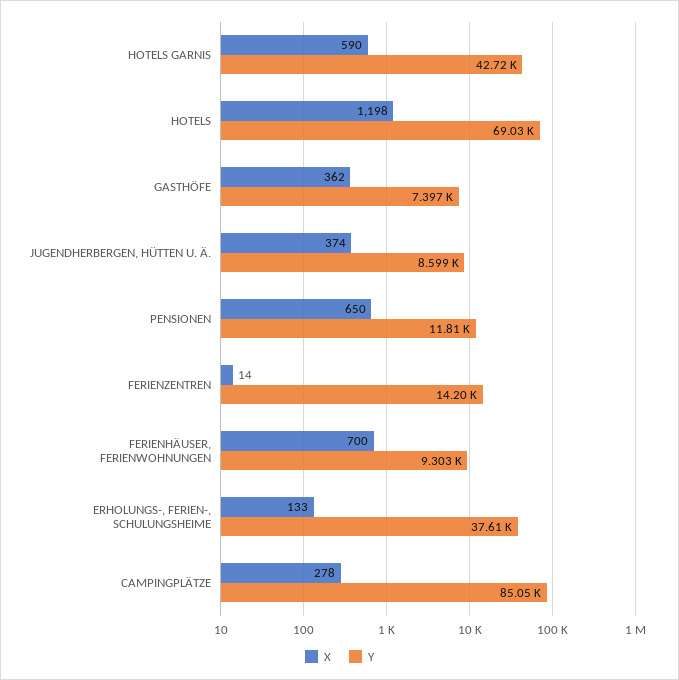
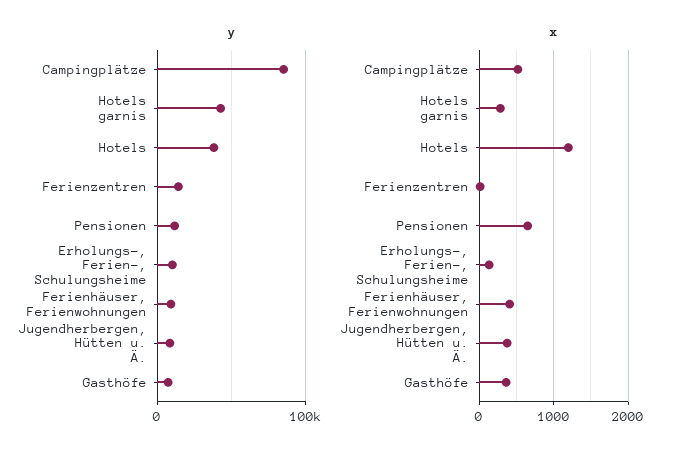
  {
    "X": {
-     "HOTELS GARNIS": 590,
+     "HOTELS GARNIS": 300,
      "HOTELS": 1198,
      "GASTHÖFE": 362,
      "JUGENDHERBERGEN, HÜTTEN U. Ä.": 374,
      "PENSIONEN": 650,
      "FERIENZENTREN": 14,
-     "FERIENHÄUSER, FERIENWOHNUNGEN": 700,
+     "FERIENHÄUSER, FERIENWOHNUNGEN": 400,
      "ERHOLUNGS-, FERIEN-, SCHULUNGSHEIME": 133,
-     "CAMPINGPLÄTZE": 278
+     "CAMPINGPLÄTZE": 500
    },
    "Y": {
      "HOTELS GARNIS": 42720,
-     "HOTELS": 69030,
+     "HOTELS": 40000,
      "GASTHÖFE": 7397,
      "JUGENDHERBERGEN, HÜTTEN U. Ä.": 8599,
      "PENSIONEN": 11810,
      "FERIENZENTREN": 14200,
      "FERIENHÄUSER, FERIENWOHNUNGEN": 9303,
-     "ERHOLUNGS-, FERIEN-, SCHULUNGSHEIME": 37610,
+     "ERHOLUNGS-, FERIEN-, SCHULUNGSHEIME": 10000,
      "CAMPINGPLÄTZE": 85050
    }
  }

